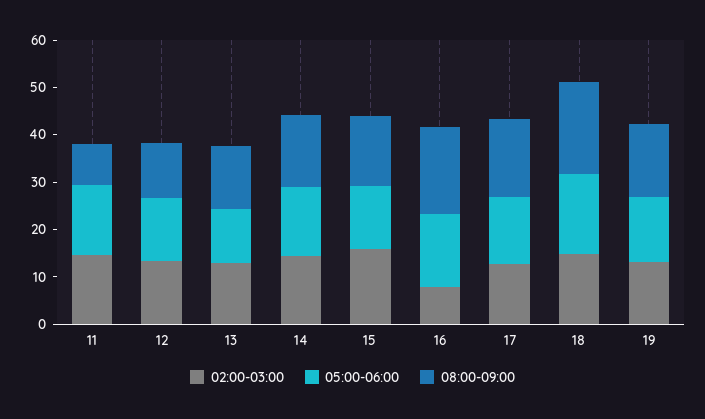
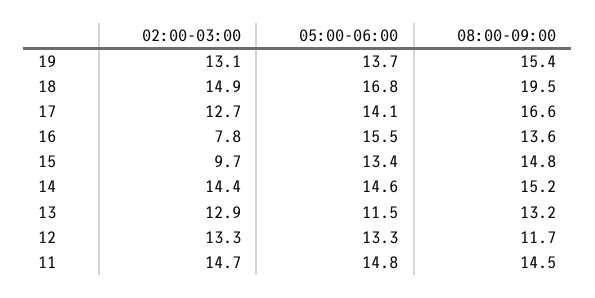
  {
    "02:00-03:00": {
      "11": 14.7,
      "12": 13.3,
      "13": 12.9,
      "14": 14.4,
-     "15": 16,
+     "15": 9.7,
      "16": 7.8,
      "17": 12.7,
      "18": 14.9,
      "19": 13.1
    },
    "05:00-06:00": {
      "11": 14.8,
      "12": 13.3,
      "13": 11.5,
      "14": 14.6,
      "15": 13.4,
      "16": 15.5,
      "17": 14.1,
      "18": 16.8,
      "19": 13.7
    },
    "08:00-09:00": {
-     "11": 8,
+     "11": 14.5,
      "12": 11.7,
      "13": 13.2,
      "14": 15.2,
      "15": 14.8,
-     "16": 18,
+     "16": 13.6,
      "17": 16.6,
      "18": 19.5,
      "19": 15.4
    }
  }

